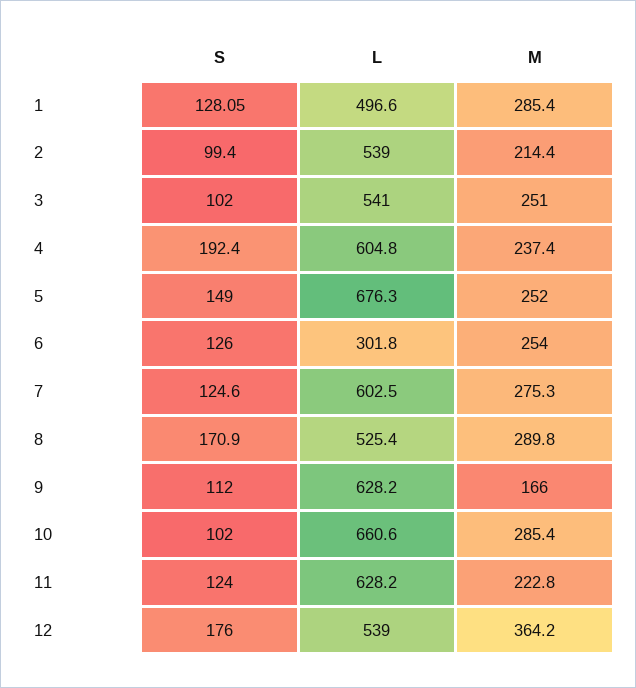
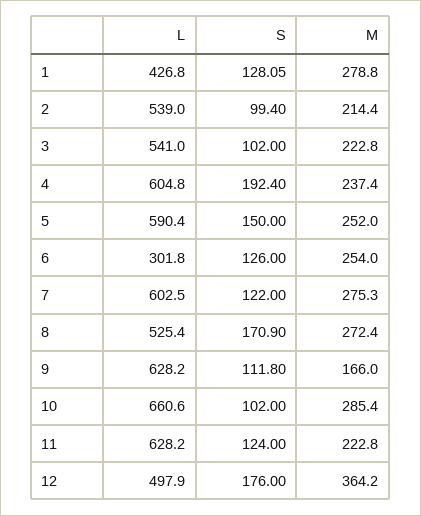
  {
    "S": {
      "1": 128.05,
      "2": 99.4,
      "3": 102,
      "4": 192.4,
-     "5": 149,
+     "5": 150,
      "6": 126,
-     "7": 124.6,
+     "7": 122,
      "8": 170.9,
-     "9": 112,
+     "9": 111.8,
      "10": 102,
      "11": 124,
      "12": 176
    },
    "L": {
-     "1": 496.6,
+     "1": 426.8,
      "2": 539,
      "3": 541,
      "4": 604.8,
-     "5": 676.3,
+     "5": 590.4,
      "6": 301.8,
      "7": 602.5,
      "8": 525.4,
      "9": 628.2,
      "10": 660.6,
      "11": 628.2,
-     "12": 539
+     "12": 497.9
    },
    "M": {
-     "1": 285.4,
+     "1": 278.8,
      "2": 214.4,
-     "3": 251,
+     "3": 222.8,
      "4": 237.4,
      "5": 252,
      "6": 254,
      "7": 275.3,
-     "8": 289.8,
+     "8": 272.4,
      "9": 166,
      "10": 285.4,
      "11": 222.8,
      "12": 364.2
    }
  }

